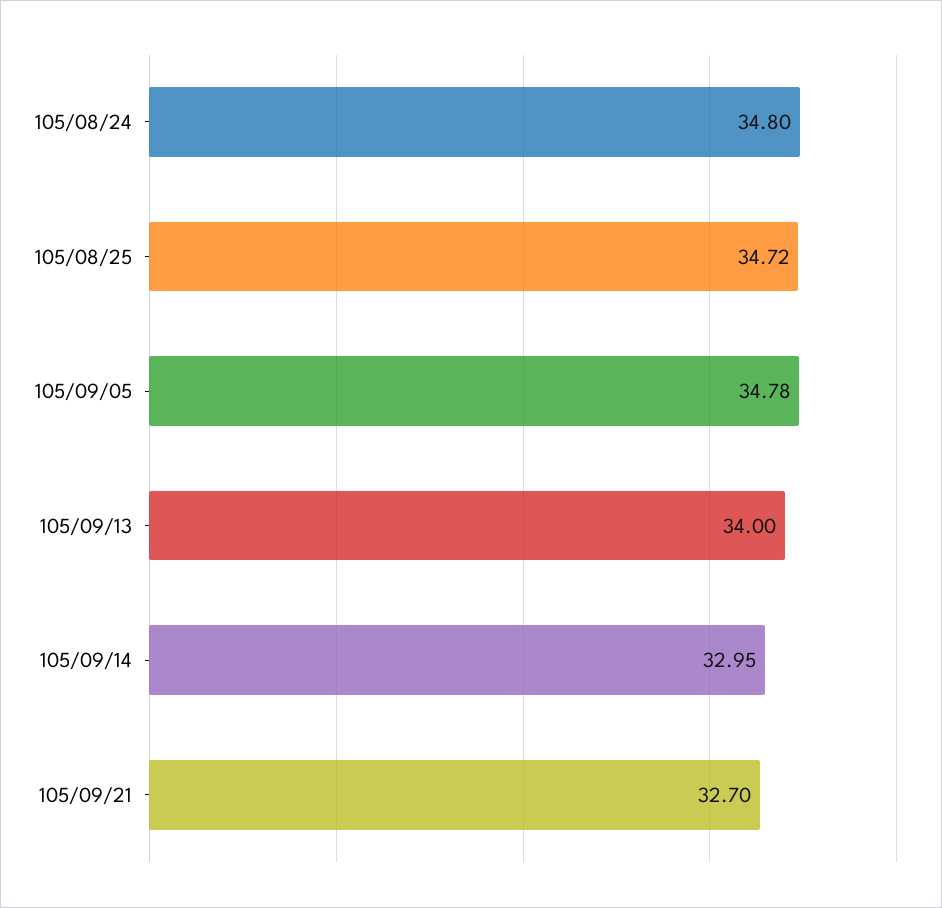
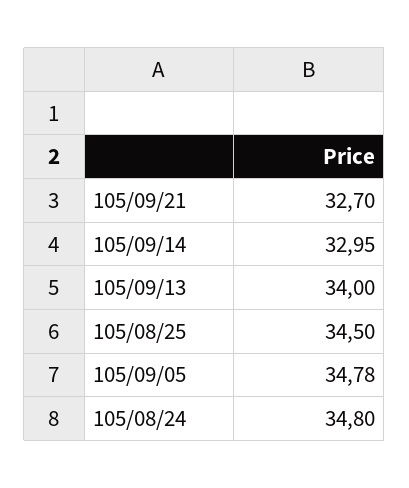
  {
    "105/08/24": 34.8,
-   "105/08/25": 34.72,
+   "105/08/25": 34.5,
    "105/09/05": 34.78,
    "105/09/13": 34,
    "105/09/14": 32.95,
    "105/09/21": 32.7
  }

